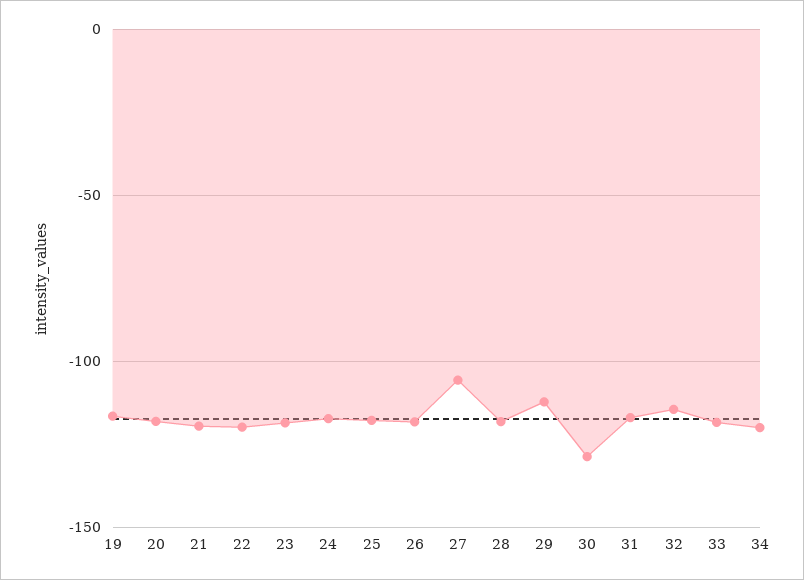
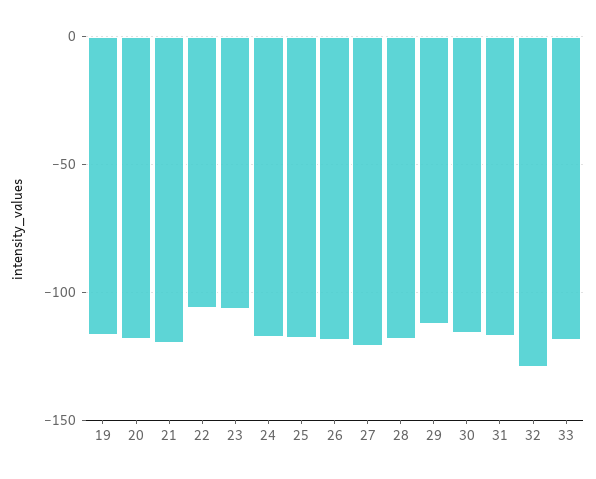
  {
    "19": -115,
    "20": -120,
    "21": -120,
-   "22": -120,
+   "22": -105,
-   "23": -120,
+   "23": -105,
    "24": -115,
    "25": -120,
    "26": -120,
-   "27": -105,
+   "27": -120,
    "28": -120,
    "29": -110,
-   "30": -130,
+   "30": -115,
    "31": -115,
-   "32": -115,
+   "32": -130,
-   "33": -120,
+   "33": -120
-   "34": -120
  }

